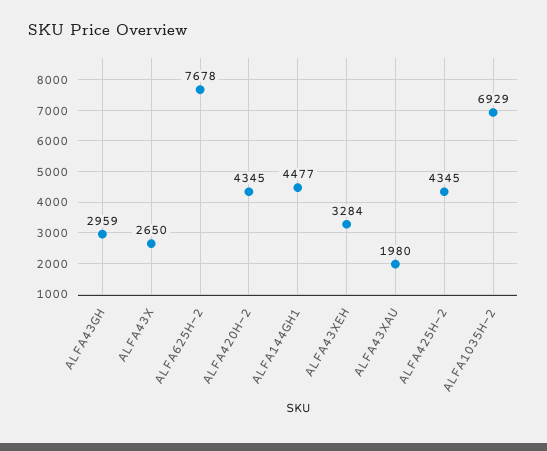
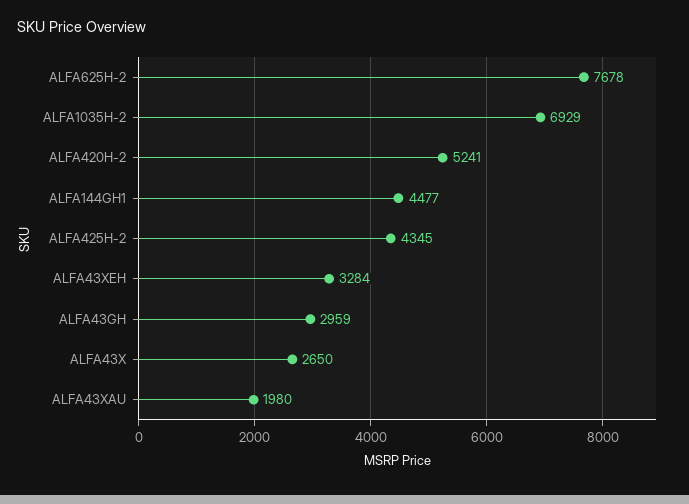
  {
    "ALFA43GH": 2959,
    "ALFA43X": 2650,
    "ALFA625H-2": 7678,
-   "ALFA420H-2": 4345,
+   "ALFA420H-2": 5241,
    "ALFA144GH1": 4477,
    "ALFA43XEH": 3284,
    "ALFA43XAU": 1980,
    "ALFA425H-2": 4345,
    "ALFA1035H-2": 6929
  }

